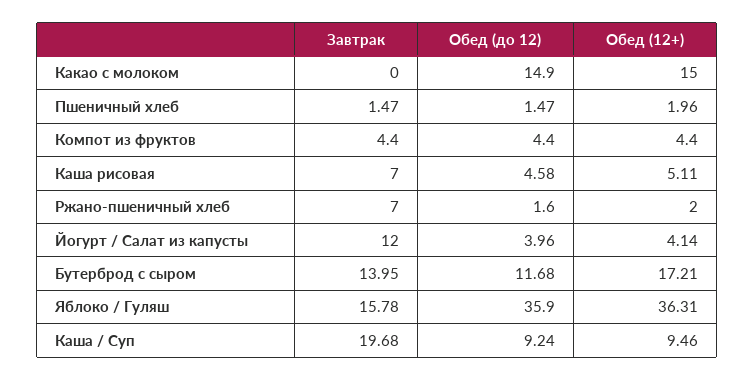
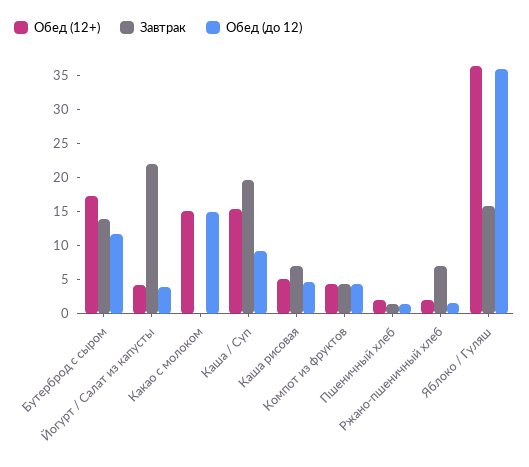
  {
    "Завтрак": {
      "Какао с молоком": 0,
      "Пшеничный хлеб": 1.47,
      "Компот из фруктов": 4.4,
      "Каша рисовая": 7,
      "Ржано-пшеничный хлеб": 7,
-     "Йогурт / Салат из капусты": 12,
+     "Йогурт / Салат из капусты": 22.5,
      "Бутерброд с сыром": 13.95,
      "Яблоко / Гуляш": 15.78,
      "Каша / Суп": 19.68
    },
    "Обед (до 12)": {
      "Какао с молоком": 14.9,
      "Пшеничный хлеб": 1.47,
      "Компот из фруктов": 4.4,
      "Каша рисовая": 4.58,
      "Ржано-пшеничный хлеб": 1.6,
      "Йогурт / Салат из капусты": 3.96,
      "Бутерброд с сыром": 11.68,
      "Яблоко / Гуляш": 35.9,
      "Каша / Суп": 9.24
    },
    "Обед (12+)": {
      "Какао с молоком": 15,
      "Пшеничный хлеб": 1.96,
      "Компот из фруктов": 4.4,
      "Каша рисовая": 5.11,
      "Ржано-пшеничный хлеб": 2,
      "Йогурт / Салат из капусты": 4.14,
      "Бутерброд с сыром": 17.21,
      "Яблоко / Гуляш": 36.31,
-     "Каша / Суп": 9.46
+     "Каша / Суп": 15
    }
  }

